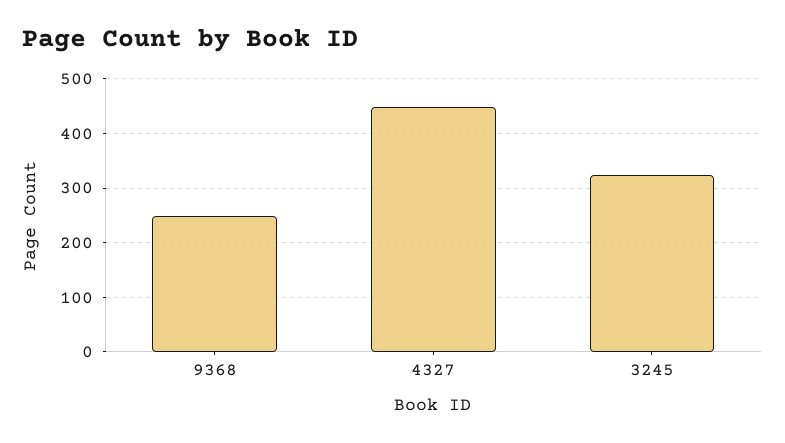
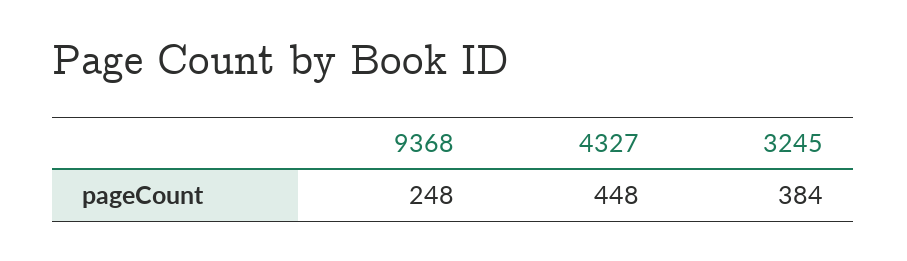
  {
    "9368": 248,
    "4327": 448,
-   "3245": 320
+   "3245": 384
  }

